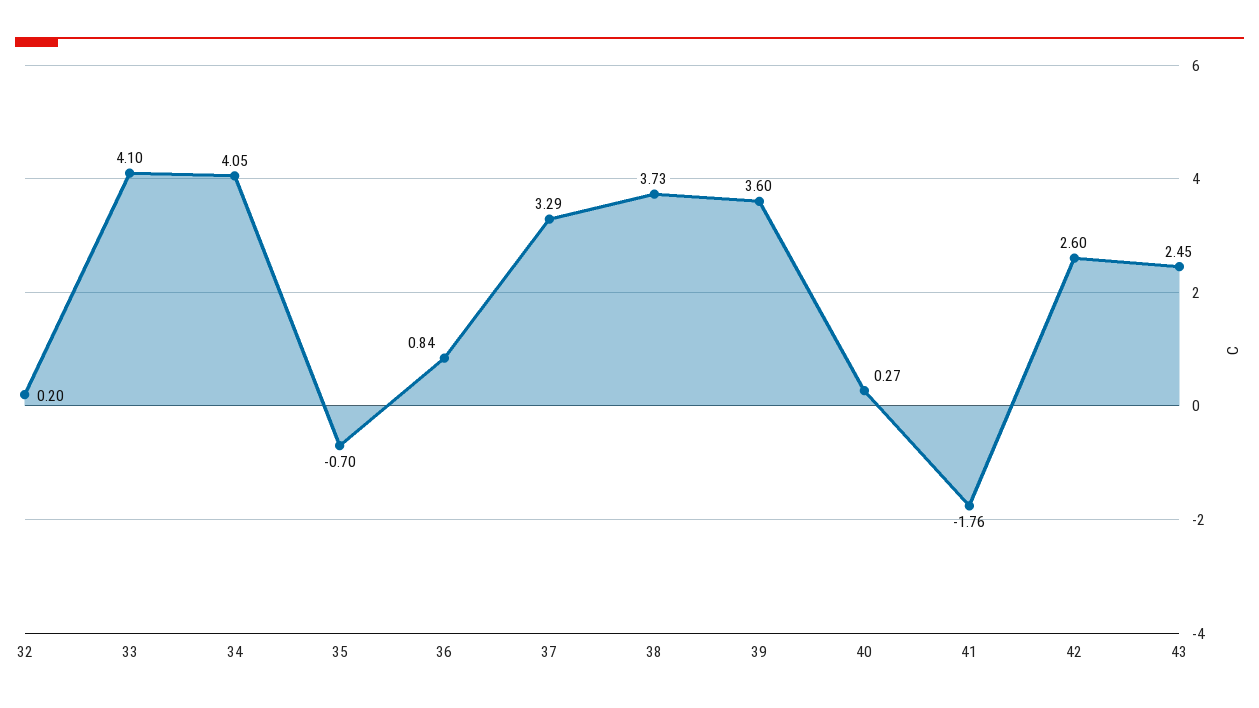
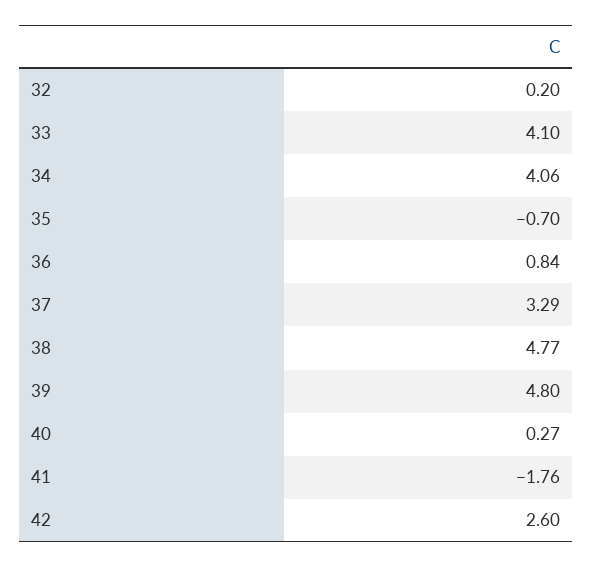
  {
    "32": 0.2,
    "33": 4.1,
-   "34": 4.05,
+   "34": 4.06,
    "35": -0.7,
    "36": 0.84,
    "37": 3.29,
-   "38": 3.73,
+   "38": 4.77,
-   "39": 3.6,
+   "39": 4.8,
    "40": 0.27,
    "41": -1.76,
-   "42": 2.6,
+   "42": 2.6
-   "43": 2.45
  }

